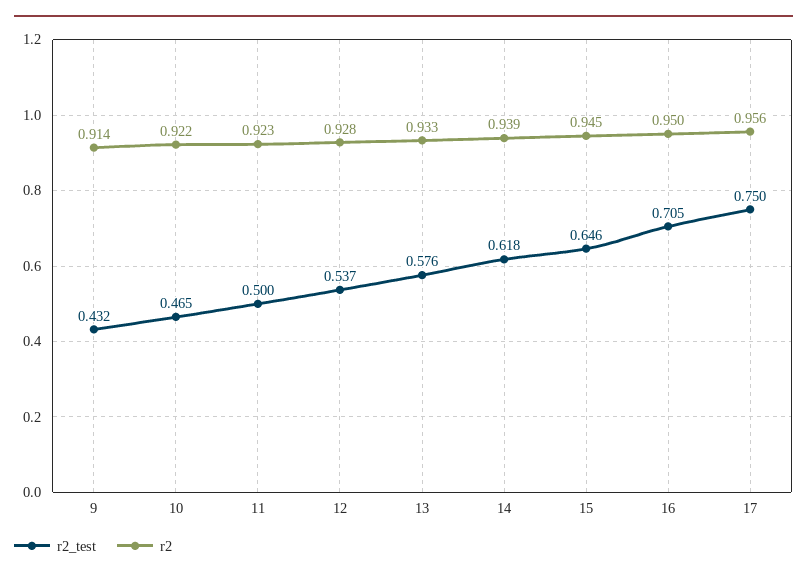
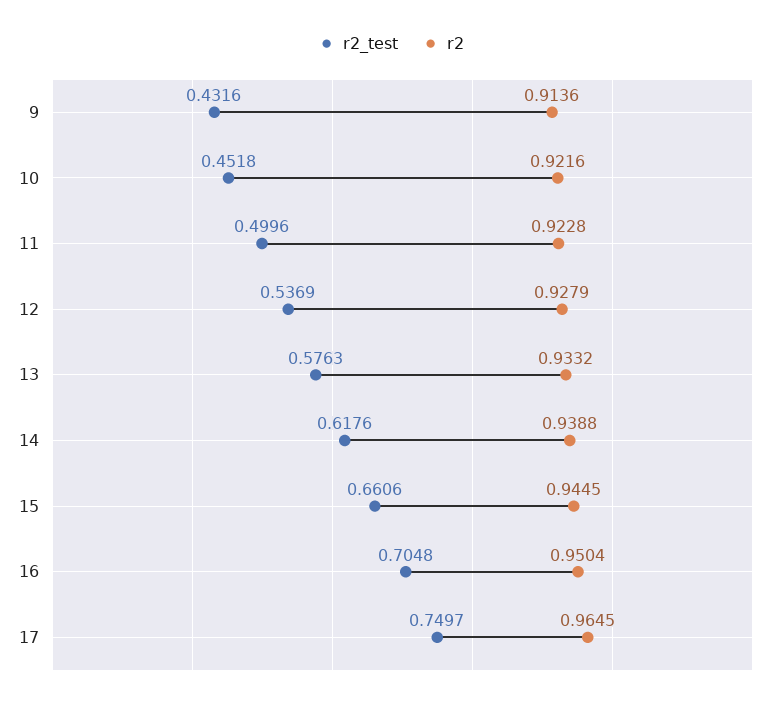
  {
    "r2_test": {
      "9": 0.4316,
-     "10": 0.465,
+     "10": 0.4518,
      "11": 0.4996,
      "12": 0.5369,
      "13": 0.5763,
      "14": 0.6176,
-     "15": 0.646,
+     "15": 0.6606,
      "16": 0.7048,
      "17": 0.7497
    },
    "r2": {
      "9": 0.9136,
      "10": 0.9216,
      "11": 0.9228,
      "12": 0.9279,
      "13": 0.9332,
      "14": 0.9388,
      "15": 0.9445,
      "16": 0.9504,
-     "17": 0.956
+     "17": 0.9645
    }
  }

